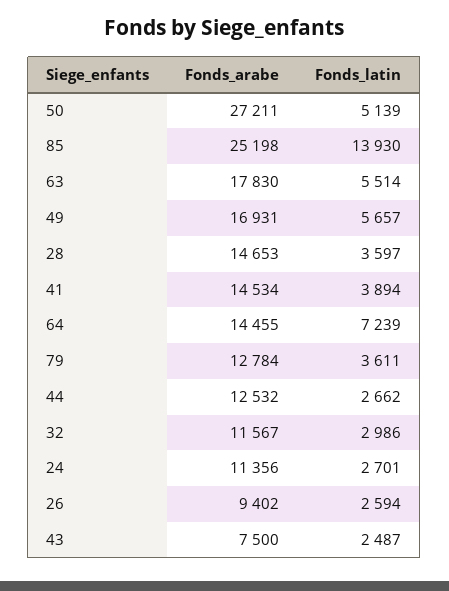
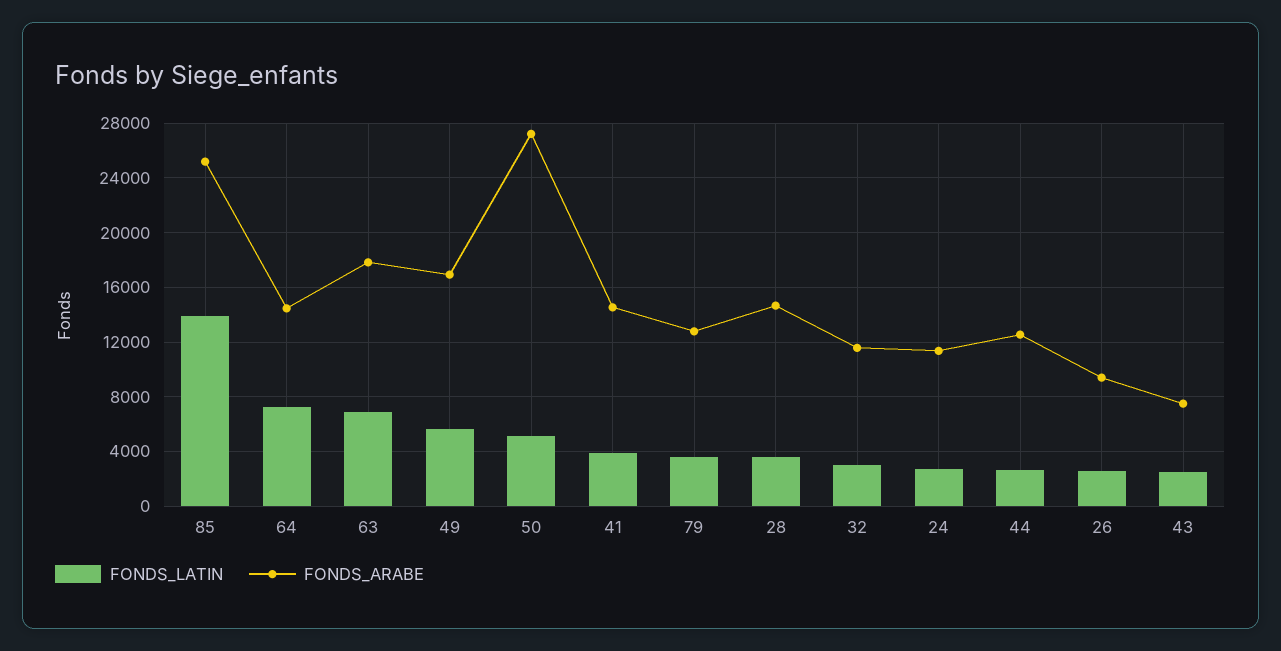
  {
    "Fonds_arabe": {
      "50": 27211,
      "85": 25198,
      "63": 17830,
      "49": 16931,
      "28": 14653,
      "41": 14534,
      "64": 14455,
      "79": 12784,
      "44": 12532,
      "32": 11567,
      "24": 11356,
      "26": 9402,
      "43": 7500
    },
    "Fonds_latin": {
      "50": 5139,
      "85": 13930,
-     "63": 5514,
+     "63": 7000,
      "49": 5657,
      "28": 3597,
      "41": 3894,
      "64": 7239,
      "79": 3611,
      "44": 2662,
      "32": 2986,
      "24": 2701,
      "26": 2594,
      "43": 2487
    }
  }

